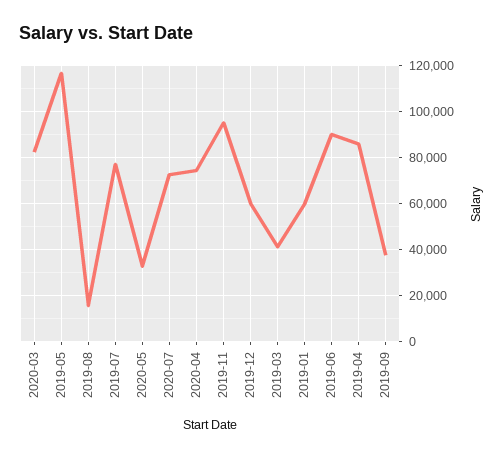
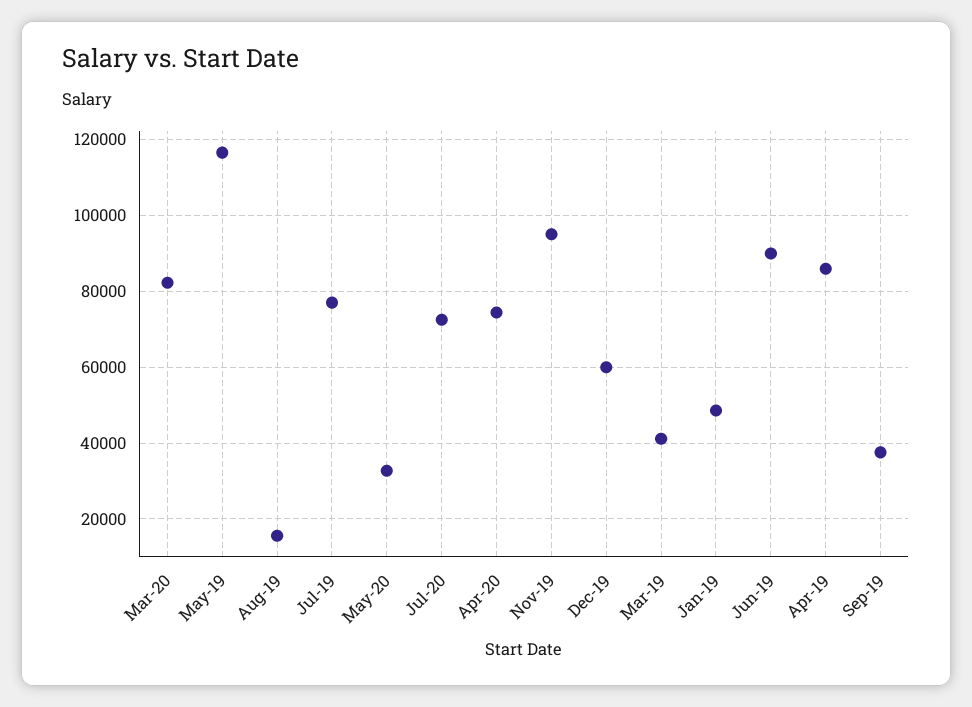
  {
    "2020-03": 82000,
    "2019-05": 116000,
    "2019-08": 16000,
    "2019-07": 76000,
    "2020-05": 32000,
    "2020-07": 72000,
    "2020-04": 74000,
    "2019-11": 96000,
    "2019-12": 60000,
    "2019-03": 42000,
-   "2019-01": 60000,
+   "2019-01": 48000,
    "2019-06": 90000,
    "2019-04": 86000,
    "2019-09": 38000
  }

